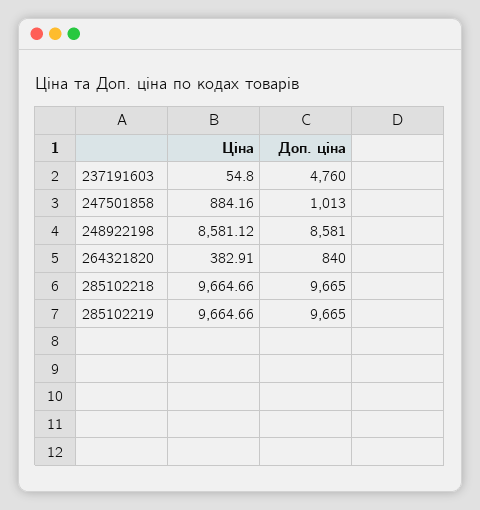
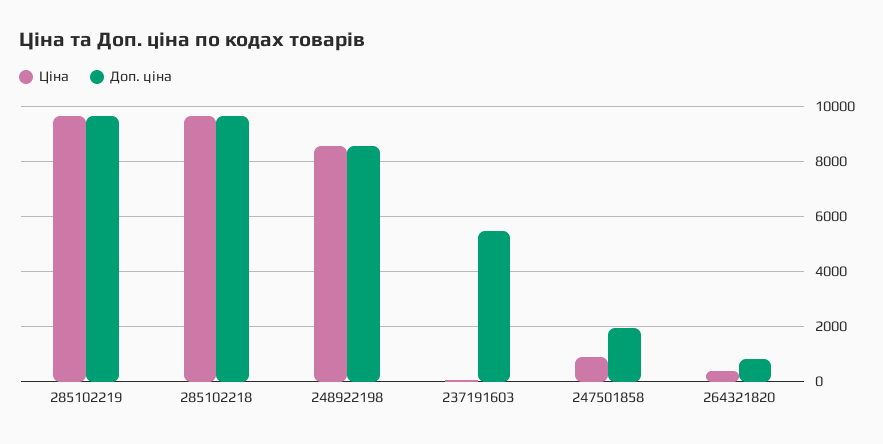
  {
    "Ціна": {
      "237191603": 54.8,
      "247501858": 884.16,
      "248922198": 8581.12,
      "264321820": 382.91,
      "285102218": 9664.66,
      "285102219": 9664.66
    },
    "Доп. ціна": {
-     "237191603": 4760,
+     "237191603": 5500,
-     "247501858": 1013,
+     "247501858": 2000,
      "248922198": 8581,
      "264321820": 840,
      "285102218": 9665,
      "285102219": 9665
    }
  }

